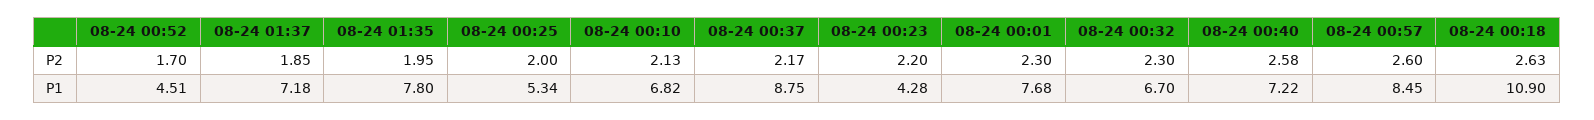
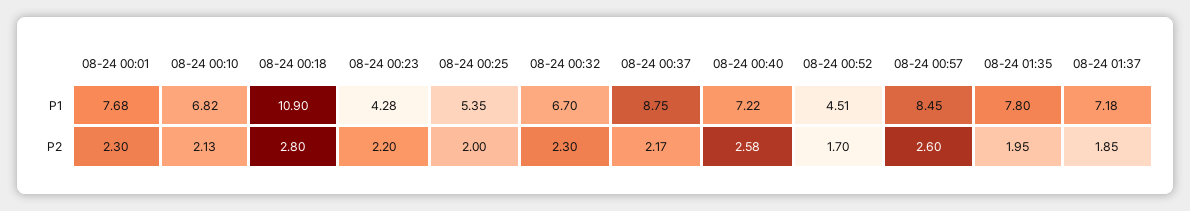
  {
    "08-24 00:52": {
      "P2": 1.7,
      "P1": 4.51
    },
    "08-24 01:37": {
      "P2": 1.85,
      "P1": 7.18
    },
    "08-24 01:35": {
      "P2": 1.95,
      "P1": 7.8
    },
    "08-24 00:25": {
      "P2": 2,
-     "P1": 5.34
+     "P1": 5.35
    },
    "08-24 00:10": {
      "P2": 2.13,
      "P1": 6.82
    },
    "08-24 00:37": {
      "P2": 2.17,
      "P1": 8.75
    },
    "08-24 00:23": {
      "P2": 2.2,
      "P1": 4.28
    },
    "08-24 00:01": {
      "P2": 2.3,
      "P1": 7.68
    },
    "08-24 00:32": {
      "P2": 2.3,
      "P1": 6.7
    },
    "08-24 00:40": {
      "P2": 2.58,
      "P1": 7.22
    },
    "08-24 00:57": {
      "P2": 2.6,
      "P1": 8.45
    },
    "08-24 00:18": {
-     "P2": 2.63,
+     "P2": 2.8,
      "P1": 10.9
    }
  }

